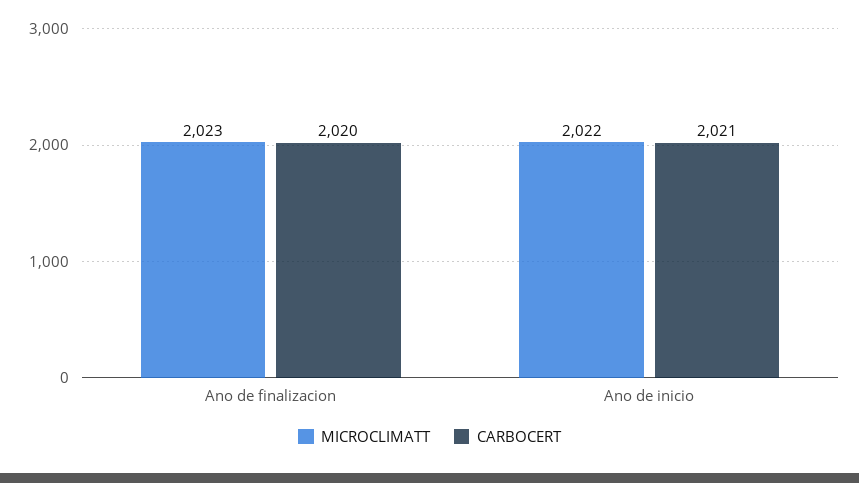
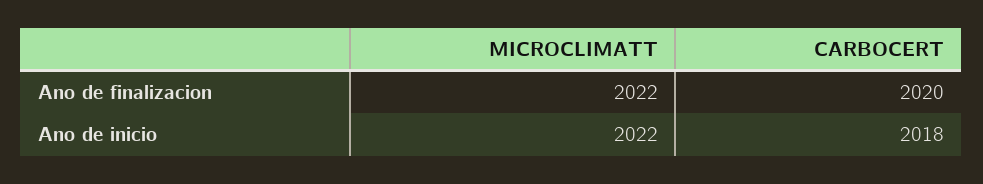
  {
    "MICROCLIMATT": {
-     "Ano de finalizacion": 2023,
+     "Ano de finalizacion": 2022,
      "Ano de inicio": 2022
    },
    "CARBOCERT": {
      "Ano de finalizacion": 2020,
-     "Ano de inicio": 2021
+     "Ano de inicio": 2018
    }
  }

